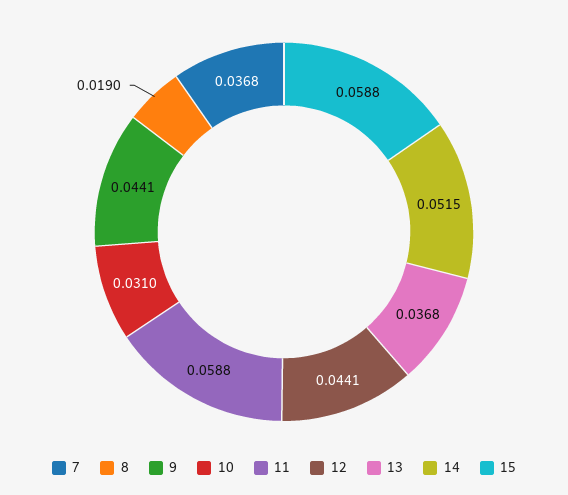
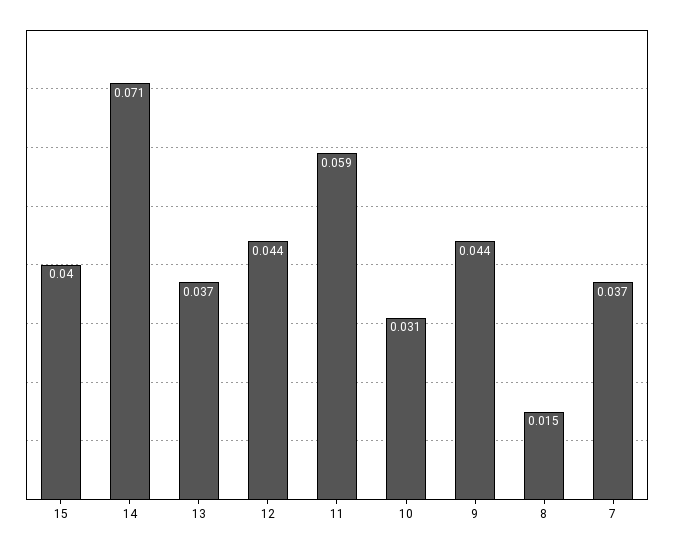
  {
    "7": 0.0368,
-   "8": 0.019,
+   "8": 0.015,
    "9": 0.0441,
    "10": 0.031,
    "11": 0.0588,
    "12": 0.0441,
    "13": 0.0368,
-   "14": 0.0515,
+   "14": 0.071,
-   "15": 0.0588
+   "15": 0.04
  }

